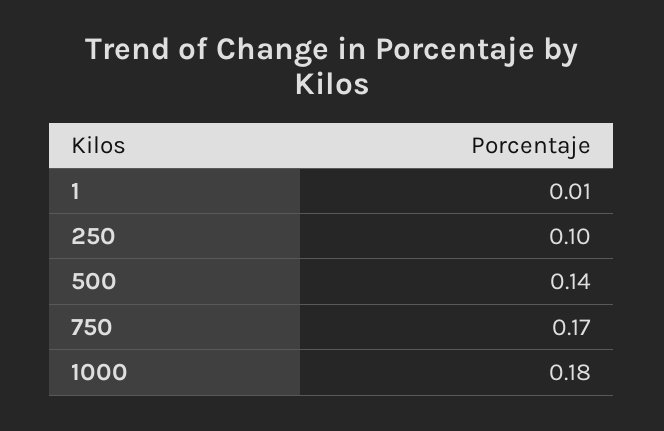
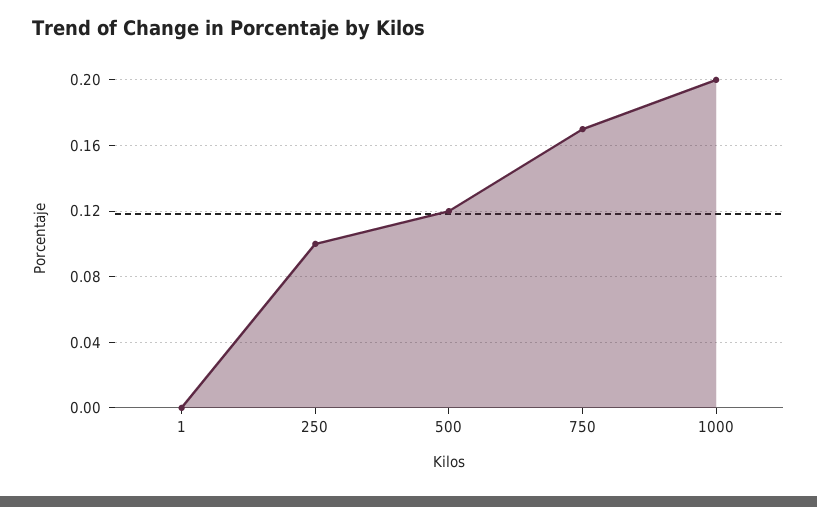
  {
-   "1": 0.01,
+   "1": 0,
    "250": 0.1,
-   "500": 0.14,
+   "500": 0.12,
    "750": 0.17,
-   "1000": 0.18
+   "1000": 0.2
  }

